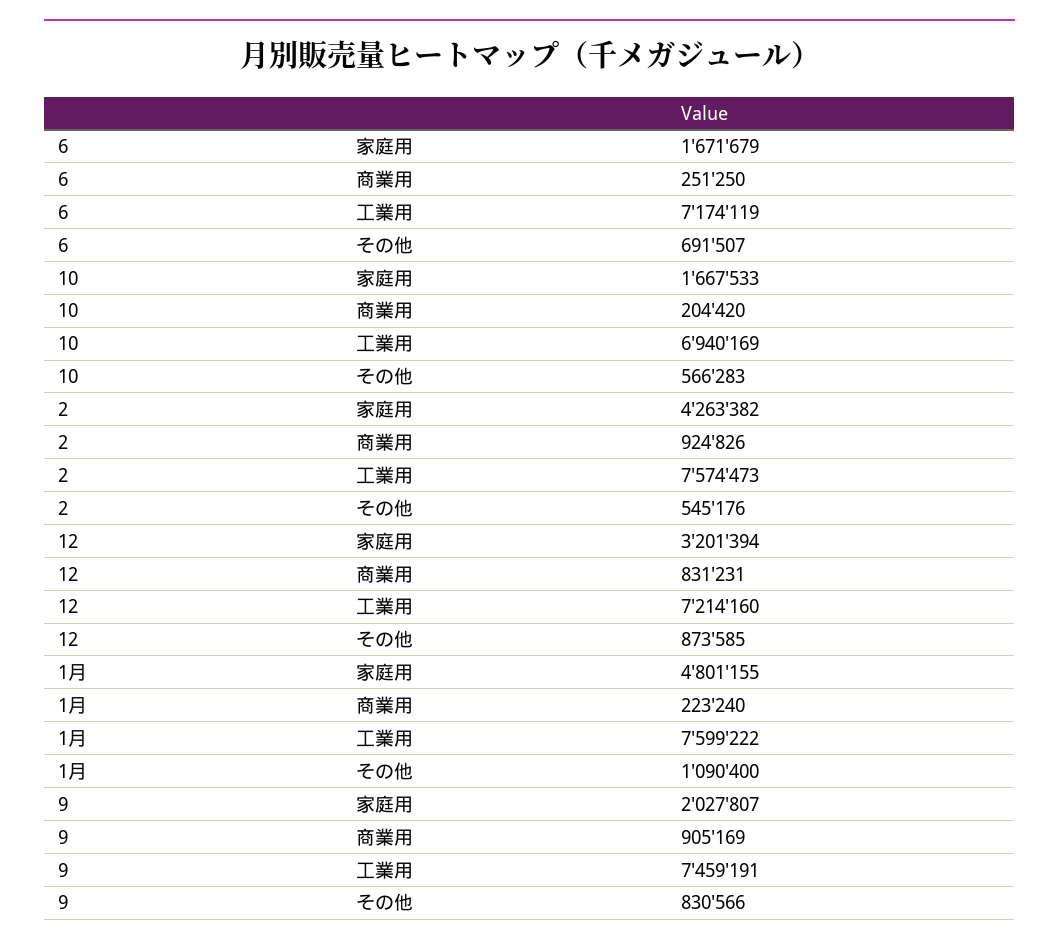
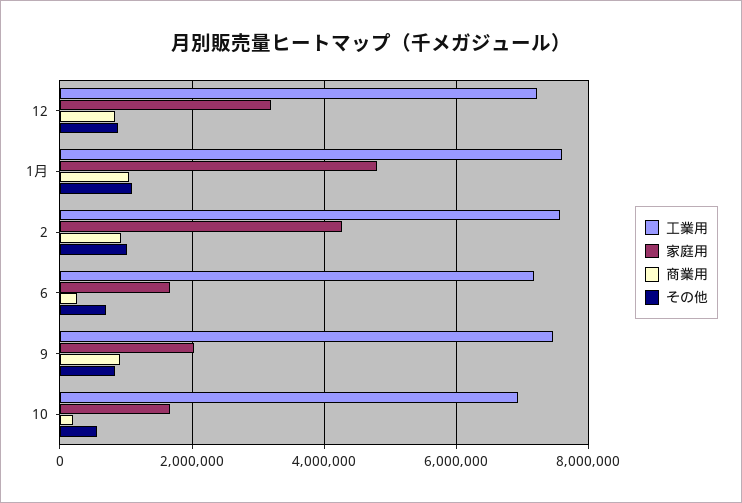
  {
    "家庭用": {
      "6": 1671679,
      "10": 1667533,
      "2": 4263382,
      "12": 3201394,
      "1月": 4801155,
      "9": 2027807
    },
    "商業用": {
      "6": 251250,
      "10": 204420,
      "2": 924826,
      "12": 831231,
-     "1月": 223240,
+     "1月": 1000000,
      "9": 905169
    },
    "工業用": {
      "6": 7174119,
      "10": 6940169,
      "2": 7574473,
      "12": 7214160,
      "1月": 7599222,
      "9": 7459191
    },
    "その他": {
      "6": 691507,
      "10": 566283,
-     "2": 545176,
+     "2": 1000000,
      "12": 873585,
      "1月": 1090400,
      "9": 830566
    }
  }

